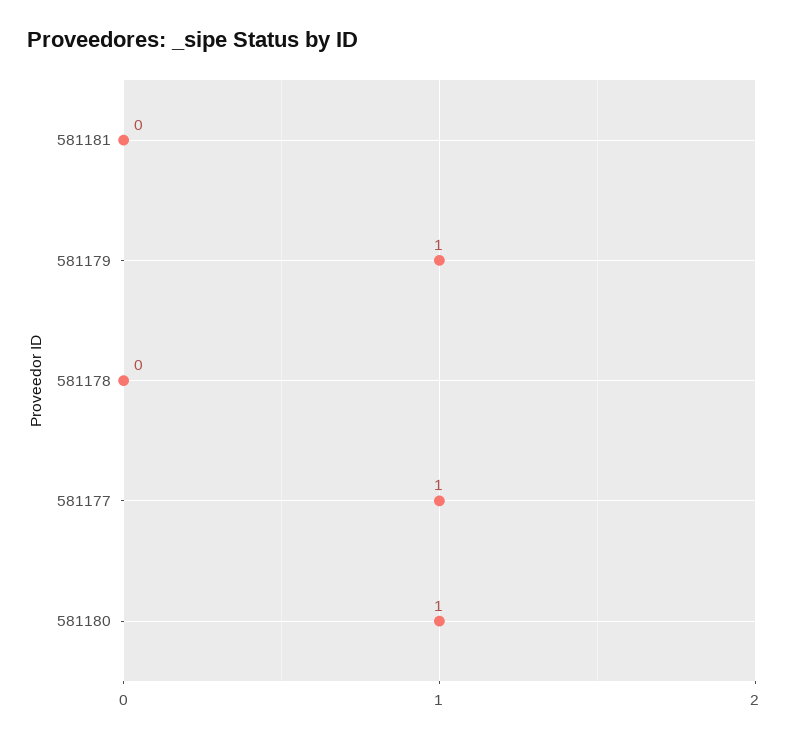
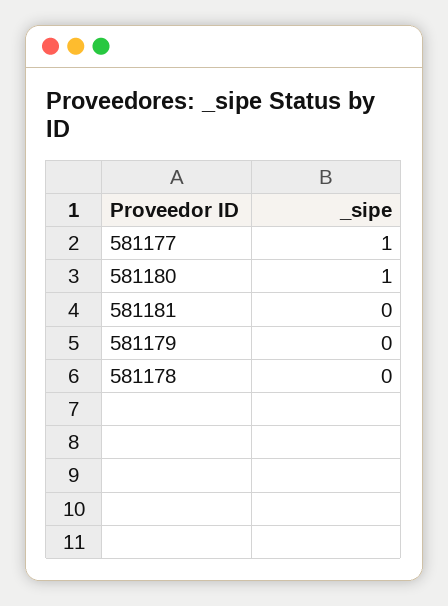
  {
    "581181": 0,
-   "581179": 1,
+   "581179": 0,
    "581178": 0,
    "581177": 1,
    "581180": 1
  }

